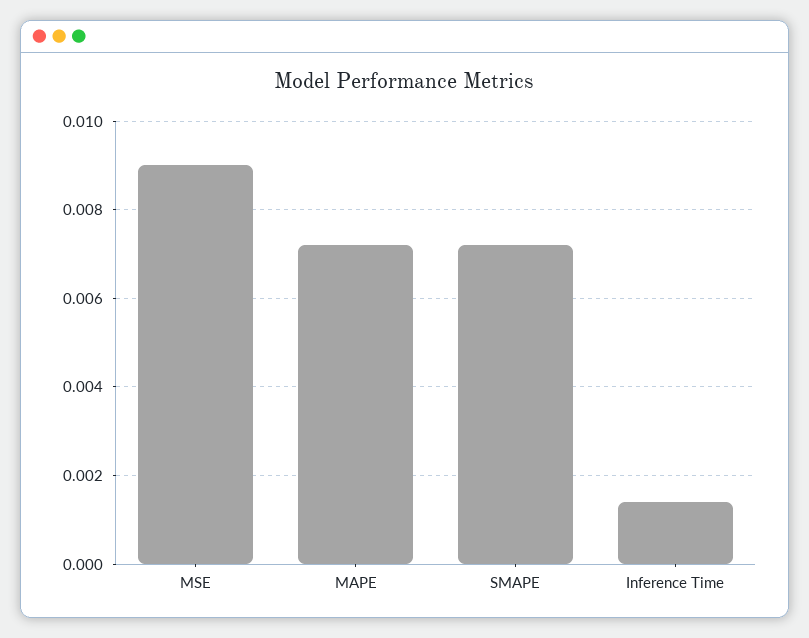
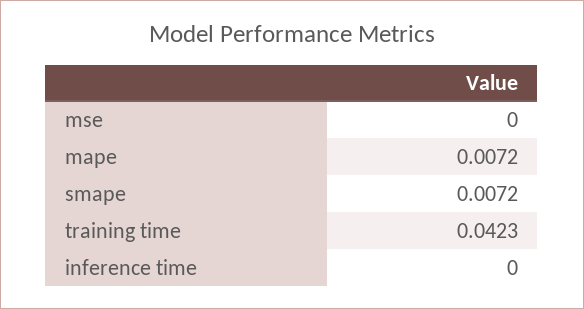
  {
-   "MSE": 0.009,
+   "MSE": 0,
    "MAPE": 0.0072,
    "SMAPE": 0.0072,
-   "Inference Time": 0.0015
+   "Inference Time": 0,
+   "training time": 0.0423
  }

